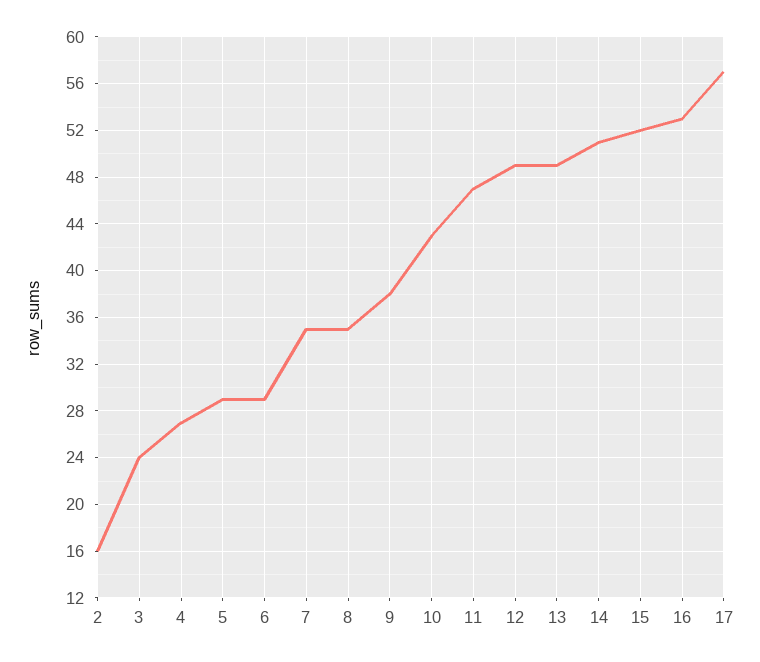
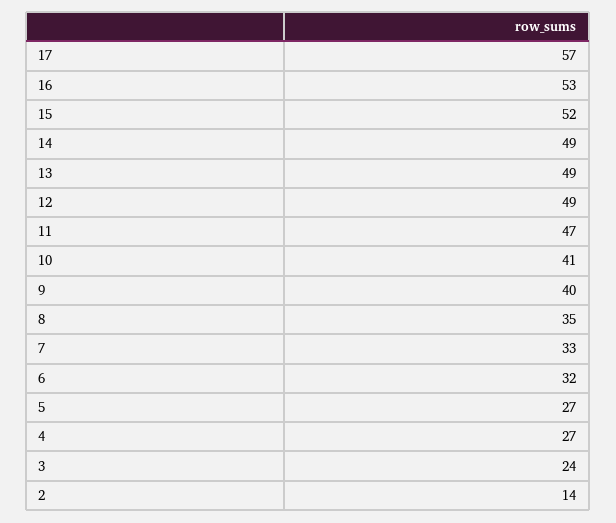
  {
-   "2": 16,
+   "2": 14,
    "3": 24,
    "4": 27,
-   "5": 29,
+   "5": 27,
-   "6": 29,
+   "6": 32,
-   "7": 35,
+   "7": 33,
    "8": 35,
-   "9": 38,
+   "9": 40,
-   "10": 43,
+   "10": 41,
    "11": 47,
    "12": 49,
    "13": 49,
-   "14": 51,
+   "14": 49,
    "15": 52,
    "16": 53,
    "17": 57
  }

